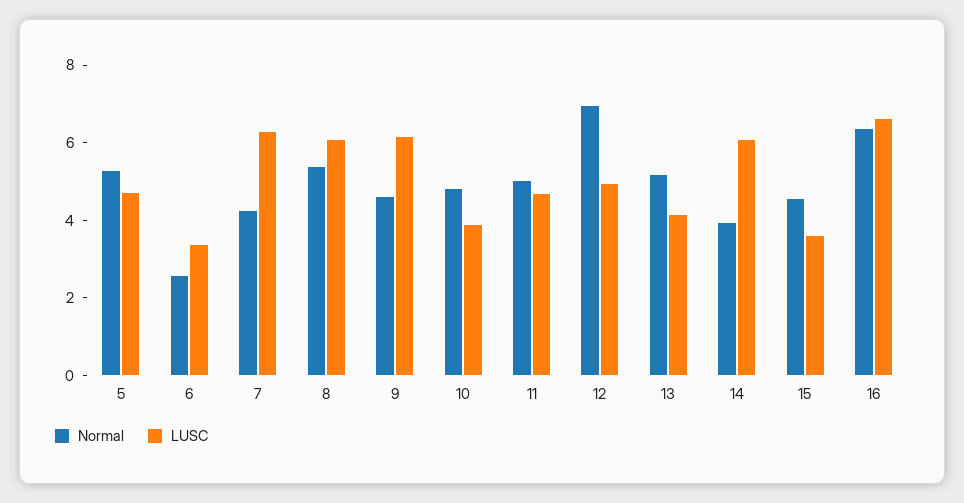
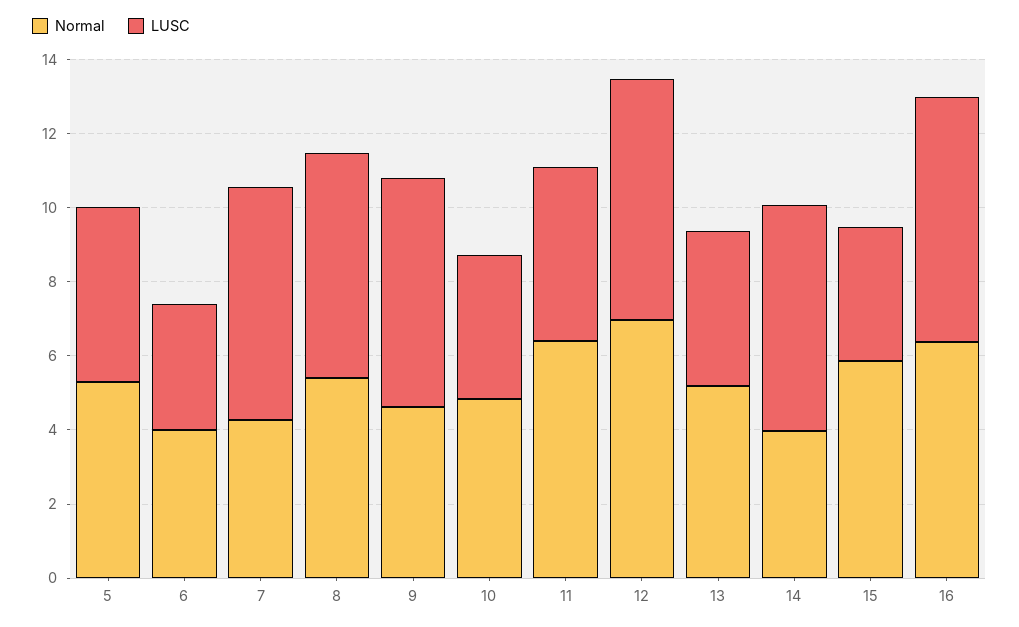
  {
    "Normal": {
      "5": 5.5,
-     "6": 2.5,
+     "6": 4,
      "7": 4.5,
      "8": 5.5,
      "9": 4.5,
      "10": 5,
-     "11": 5,
+     "11": 6.5,
      "12": 7,
      "13": 5,
      "14": 4,
-     "15": 4.5,
+     "15": 6,
      "16": 6.5
    },
    "LUSC": {
      "5": 4.5,
      "6": 3.5,
      "7": 6.5,
      "8": 6,
      "9": 6,
      "10": 4,
      "11": 4.5,
-     "12": 5,
+     "12": 6.5,
      "13": 4,
      "14": 6,
      "15": 3.5,
      "16": 6.5
    }
  }

